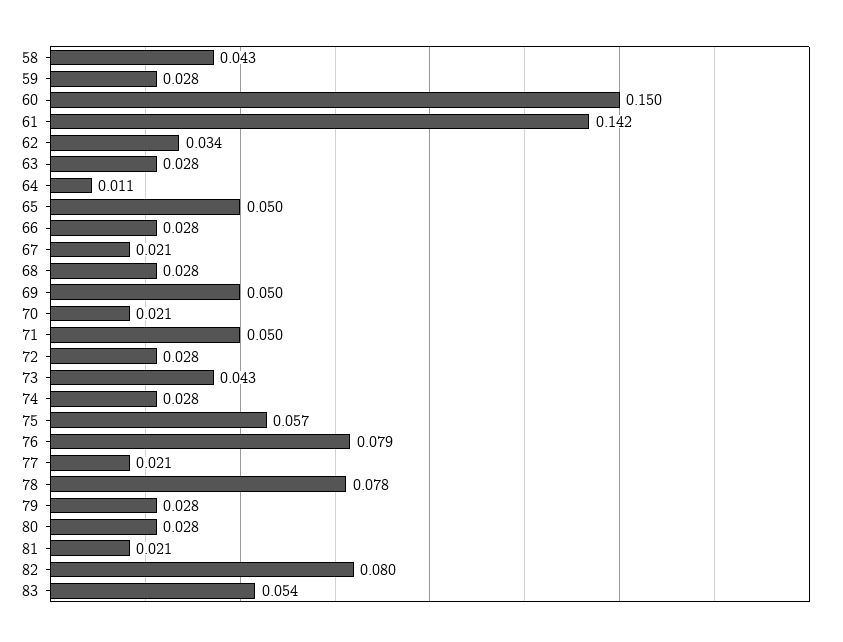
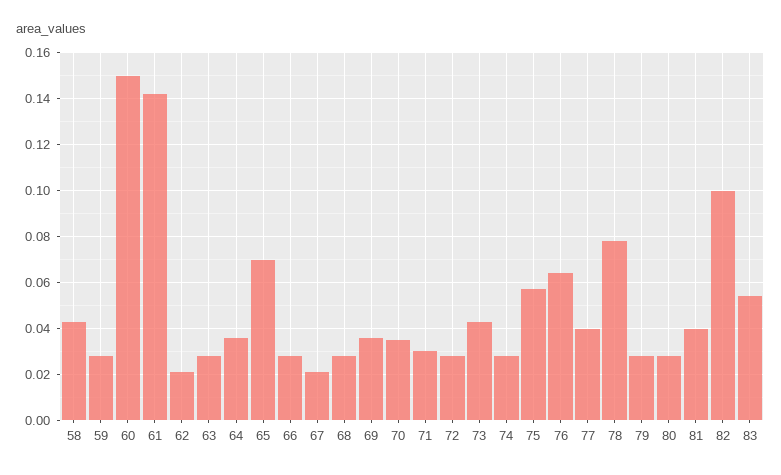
  {
    "58": 0.043,
    "59": 0.028,
    "60": 0.15,
    "61": 0.142,
-   "62": 0.034,
+   "62": 0.02,
    "63": 0.028,
-   "64": 0.011,
+   "64": 0.035,
-   "65": 0.05,
+   "65": 0.07,
    "66": 0.028,
    "67": 0.021,
    "68": 0.028,
-   "69": 0.05,
+   "69": 0.035,
-   "70": 0.021,
+   "70": 0.035,
-   "71": 0.05,
+   "71": 0.03,
    "72": 0.028,
    "73": 0.043,
    "74": 0.028,
    "75": 0.057,
-   "76": 0.079,
+   "76": 0.065,
-   "77": 0.021,
+   "77": 0.04,
    "78": 0.078,
    "79": 0.028,
    "80": 0.028,
-   "81": 0.021,
+   "81": 0.04,
-   "82": 0.08,
+   "82": 0.1,
    "83": 0.054
  }

